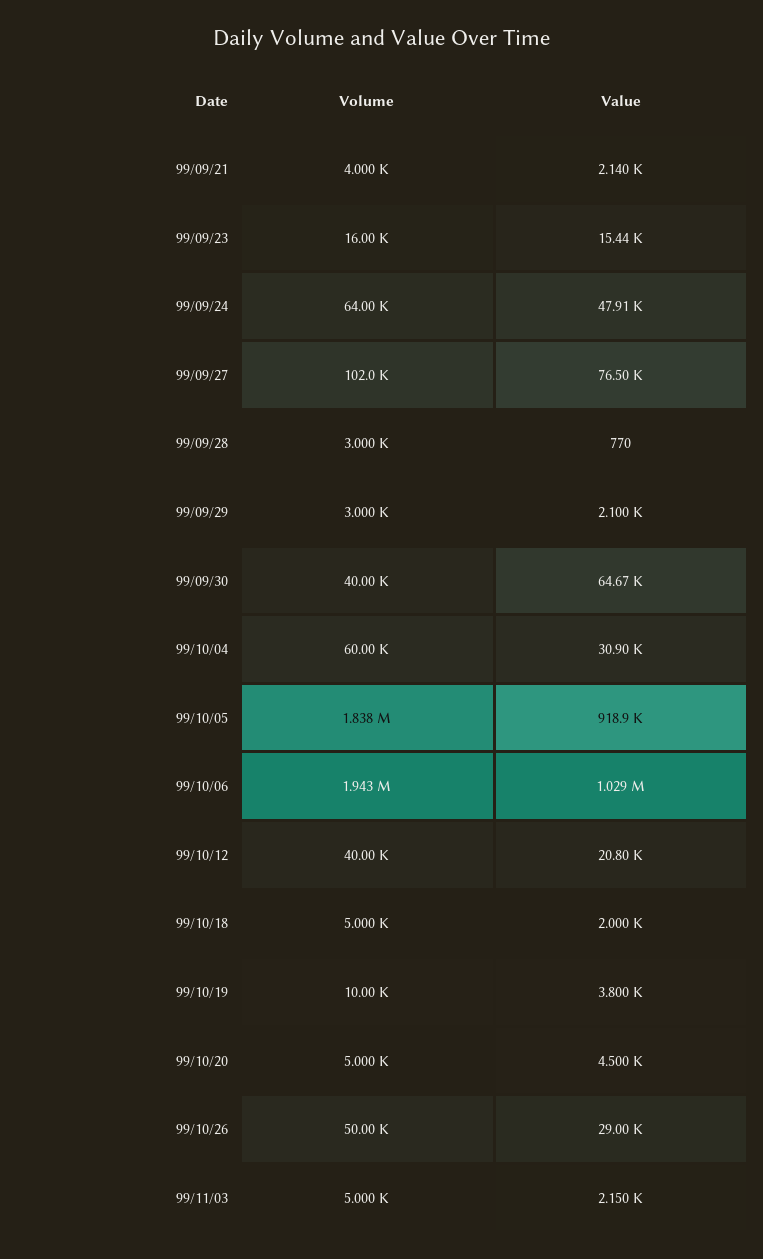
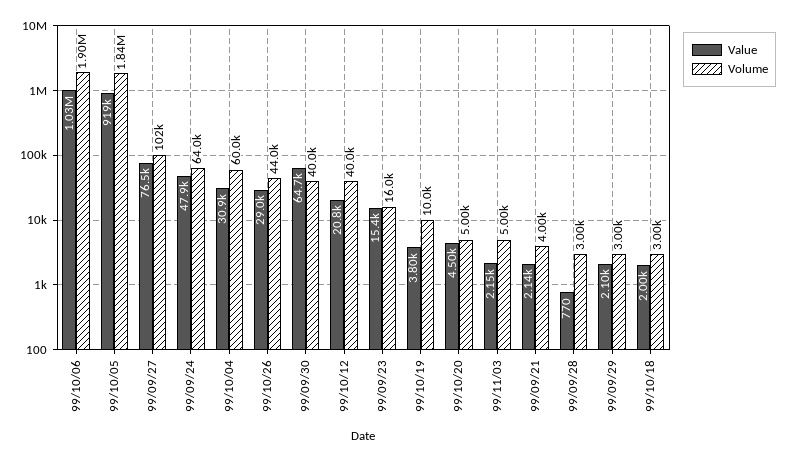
  {
    "Volume": {
      "99/09/21": 4000,
      "99/09/23": 16000,
      "99/09/24": 64000,
      "99/09/27": 102000,
      "99/09/28": 3000,
      "99/09/29": 3000,
      "99/09/30": 40000,
      "99/10/04": 60000,
      "99/10/05": 1838000,
-     "99/10/06": 1943000,
+     "99/10/06": 1900000,
      "99/10/12": 40000,
-     "99/10/18": 5000,
+     "99/10/18": 3000,
      "99/10/19": 10000,
      "99/10/20": 5000,
-     "99/10/26": 50000,
+     "99/10/26": 44000,
      "99/11/03": 5000
    },
    "Value": {
      "99/09/21": 2140,
      "99/09/23": 15440,
      "99/09/24": 47910,
      "99/09/27": 76500,
      "99/09/28": 770,
      "99/09/29": 2100,
      "99/09/30": 64670,
      "99/10/04": 30900,
      "99/10/05": 918900,
      "99/10/06": 1029000,
      "99/10/12": 20800,
      "99/10/18": 2000,
      "99/10/19": 3800,
      "99/10/20": 4500,
      "99/10/26": 29000,
      "99/11/03": 2150
    }
  }

